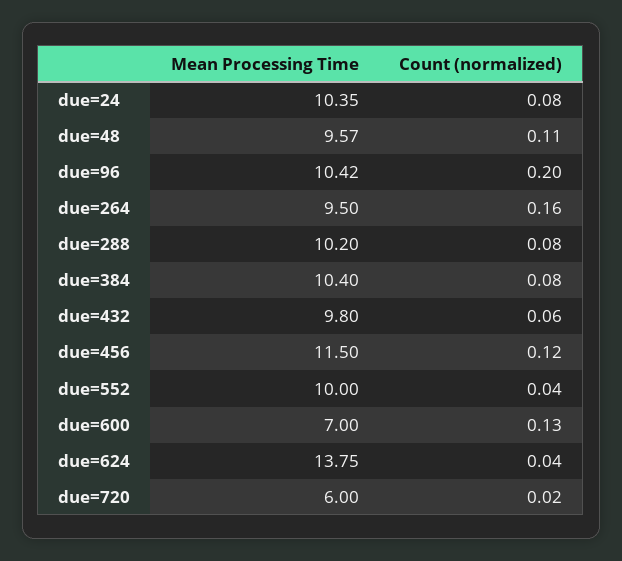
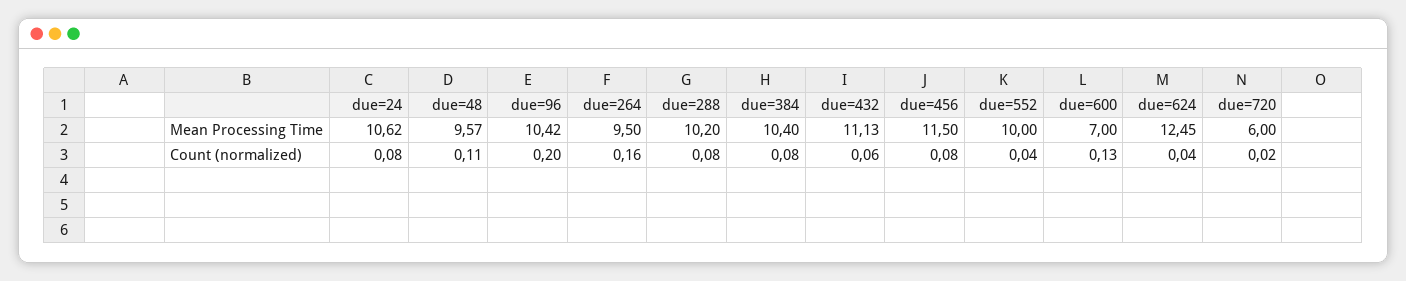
  {
    "Mean Processing Time": {
-     "due=24": 10.35,
+     "due=24": 10.62,
      "due=48": 9.57,
      "due=96": 10.42,
      "due=264": 9.5,
      "due=288": 10.2,
      "due=384": 10.4,
-     "due=432": 9.8,
+     "due=432": 11.13,
      "due=456": 11.5,
      "due=552": 10,
      "due=600": 7,
-     "due=624": 13.75,
+     "due=624": 12.45,
      "due=720": 6
    },
    "Count (normalized)": {
      "due=24": 0.08,
      "due=48": 0.11,
      "due=96": 0.2,
      "due=264": 0.16,
      "due=288": 0.08,
      "due=384": 0.08,
      "due=432": 0.06,
-     "due=456": 0.12,
+     "due=456": 0.08,
      "due=552": 0.04,
      "due=600": 0.13,
      "due=624": 0.04,
      "due=720": 0.02
    }
  }

